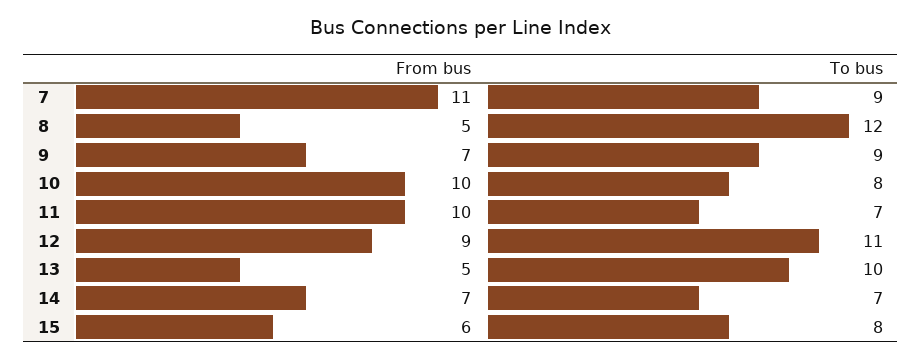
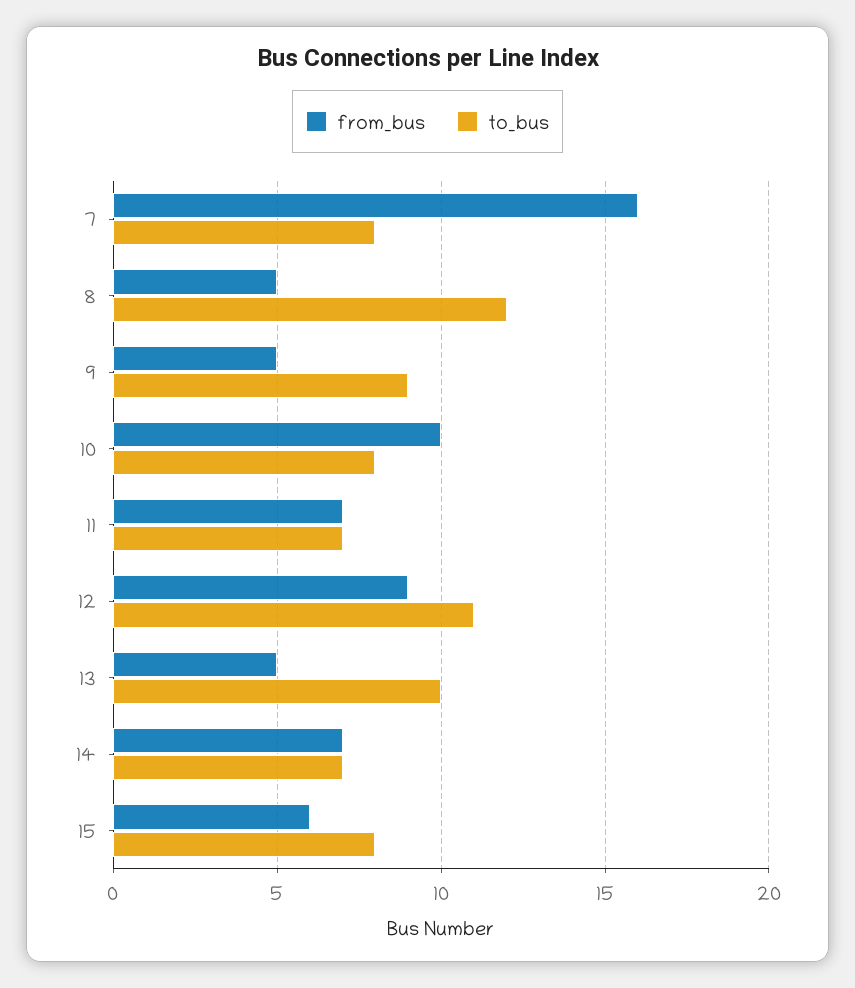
  {
    "From bus": {
-     "7": 11,
+     "7": 16,
      "8": 5,
-     "9": 7,
+     "9": 5,
      "10": 10,
-     "11": 10,
+     "11": 7,
      "12": 9,
      "13": 5,
      "14": 7,
      "15": 6
    },
    "To bus": {
-     "7": 9,
+     "7": 8,
      "8": 12,
      "9": 9,
      "10": 8,
      "11": 7,
      "12": 11,
      "13": 10,
      "14": 7,
      "15": 8
    }
  }

